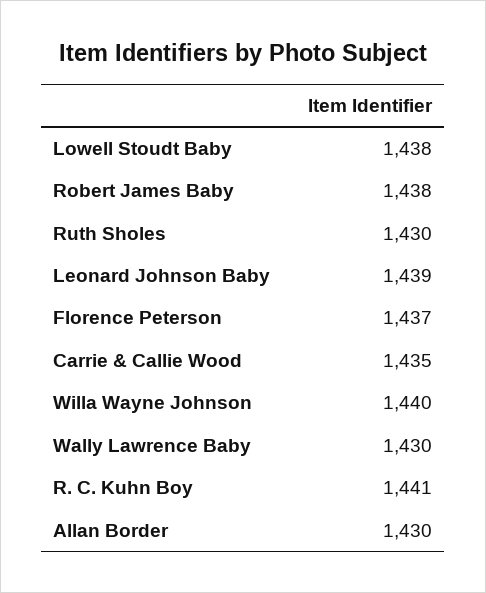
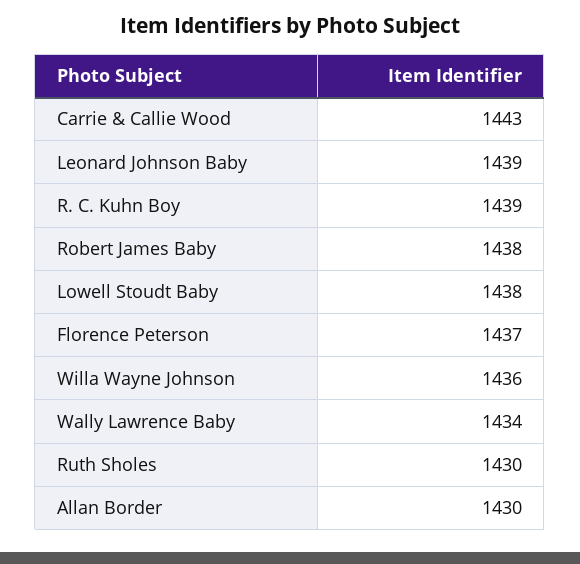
  {
    "Lowell Stoudt Baby": 1438,
    "Robert James Baby": 1438,
    "Ruth Sholes": 1430,
    "Leonard Johnson Baby": 1439,
    "Florence Peterson": 1437,
-   "Carrie & Callie Wood": 1435,
+   "Carrie & Callie Wood": 1443,
-   "Willa Wayne Johnson": 1440,
+   "Willa Wayne Johnson": 1436,
-   "Wally Lawrence Baby": 1430,
+   "Wally Lawrence Baby": 1434,
-   "R. C. Kuhn Boy": 1441,
+   "R. C. Kuhn Boy": 1439,
    "Allan Border": 1430
  }

